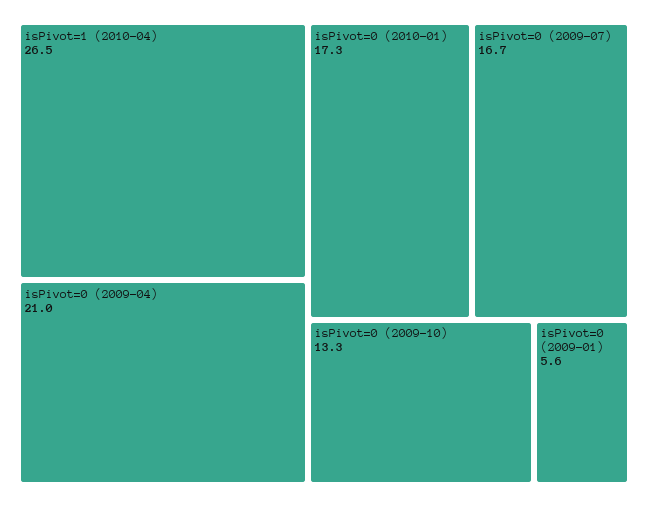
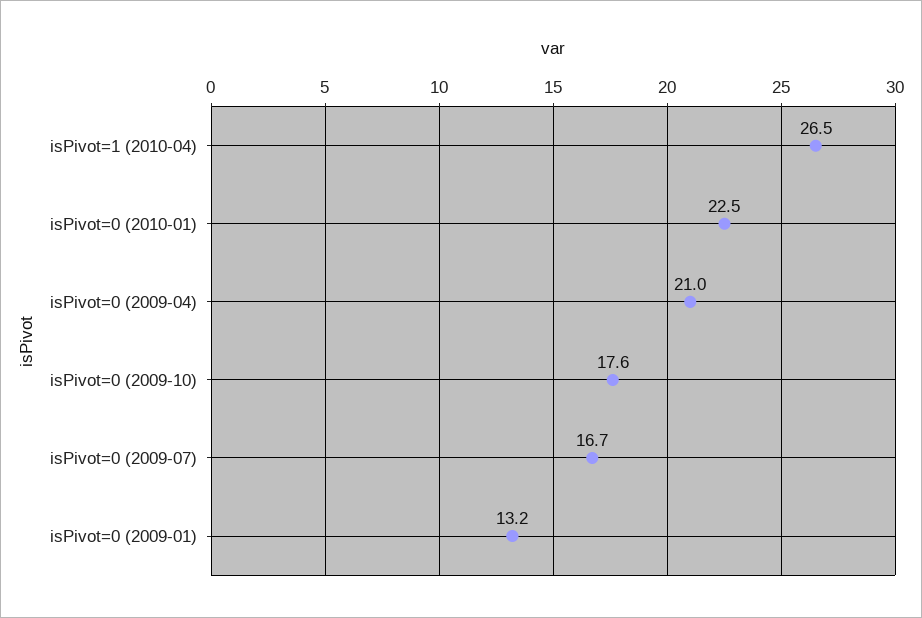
  {
    "isPivot=1 (2010-04)": 26.5,
    "isPivot=0 (2009-04)": 21,
-   "isPivot=0 (2010-01)": 17.3,
+   "isPivot=0 (2010-01)": 22.5,
    "isPivot=0 (2009-07)": 16.7,
-   "isPivot=0 (2009-10)": 13.3,
+   "isPivot=0 (2009-10)": 17.6,
-   "isPivot=0 (2009-01)": 5.6
+   "isPivot=0 (2009-01)": 13.2
  }

